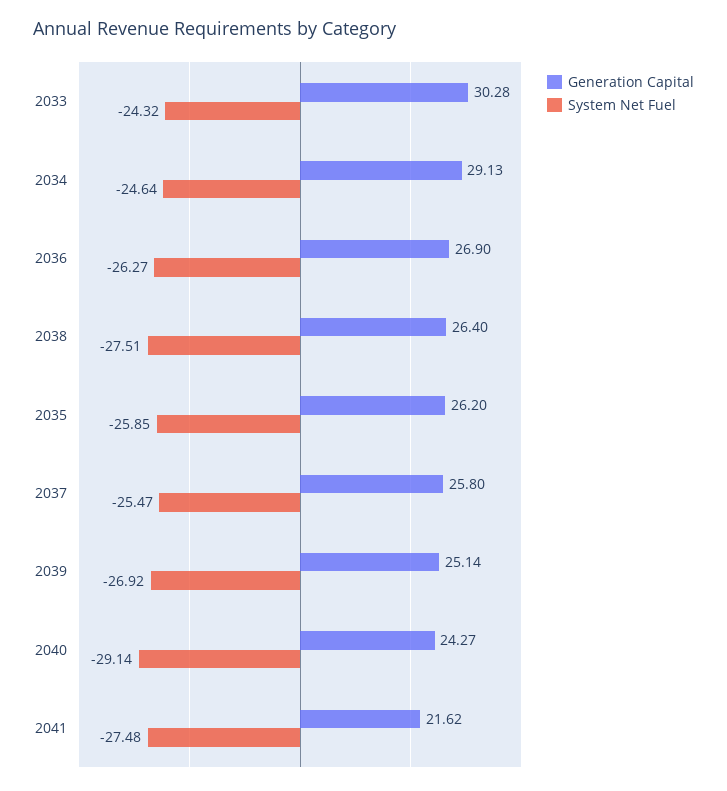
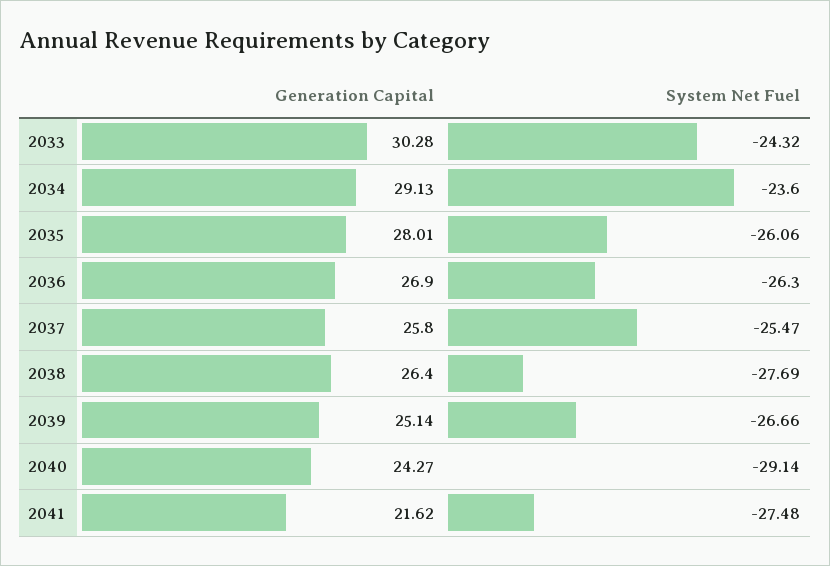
  {
    "Generation Capital": {
      "2033": 30.28,
      "2034": 29.13,
      "2036": 26.9,
      "2038": 26.4,
-     "2035": 26.2,
+     "2035": 28.01,
      "2037": 25.8,
      "2039": 25.14,
      "2040": 24.27,
      "2041": 21.62
    },
    "System Net Fuel": {
      "2033": -24.32,
-     "2034": -24.64,
+     "2034": -23.6,
-     "2036": -26.27,
+     "2036": -26.3,
-     "2038": -27.51,
+     "2038": -27.69,
-     "2035": -25.85,
+     "2035": -26.06,
      "2037": -25.47,
-     "2039": -26.92,
+     "2039": -26.66,
      "2040": -29.14,
      "2041": -27.48
    }
  }

